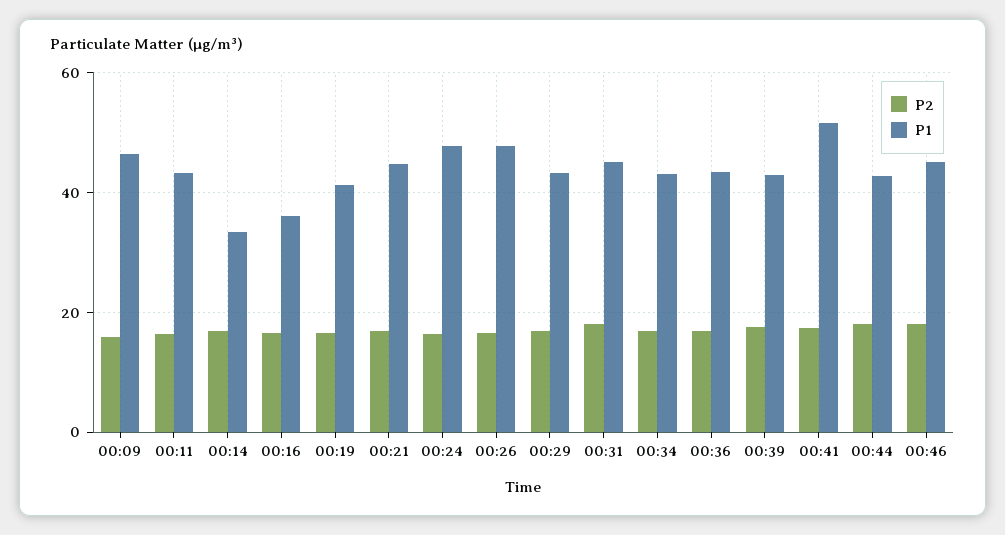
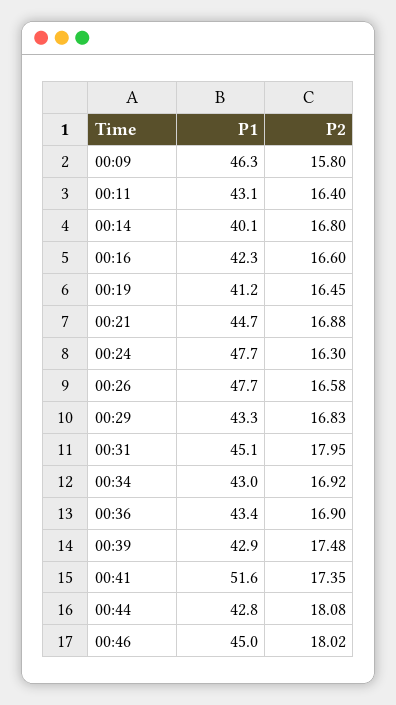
  {
    "P2": {
      "00:09": 15.8,
      "00:11": 16.4,
      "00:14": 16.8,
      "00:16": 16.6,
      "00:19": 16.45,
      "00:21": 16.88,
      "00:24": 16.3,
      "00:26": 16.58,
      "00:29": 16.83,
      "00:31": 17.95,
      "00:34": 16.92,
      "00:36": 16.9,
      "00:39": 17.48,
      "00:41": 17.35,
      "00:44": 18.08,
      "00:46": 18.02
    },
    "P1": {
      "00:09": 46.3,
      "00:11": 43.1,
-     "00:14": 34,
+     "00:14": 40.1,
-     "00:16": 36,
+     "00:16": 42.3,
      "00:19": 41.2,
      "00:21": 44.7,
      "00:24": 47.7,
      "00:26": 47.7,
      "00:29": 43.3,
      "00:31": 45.1,
      "00:34": 43,
      "00:36": 43.4,
      "00:39": 42.9,
      "00:41": 51.6,
      "00:44": 42.8,
      "00:46": 45
    }
  }

